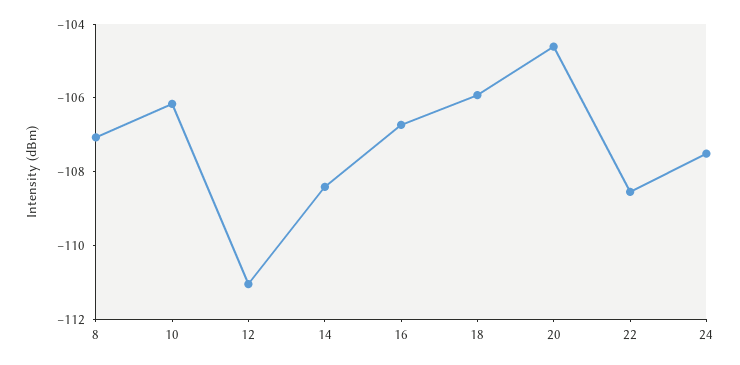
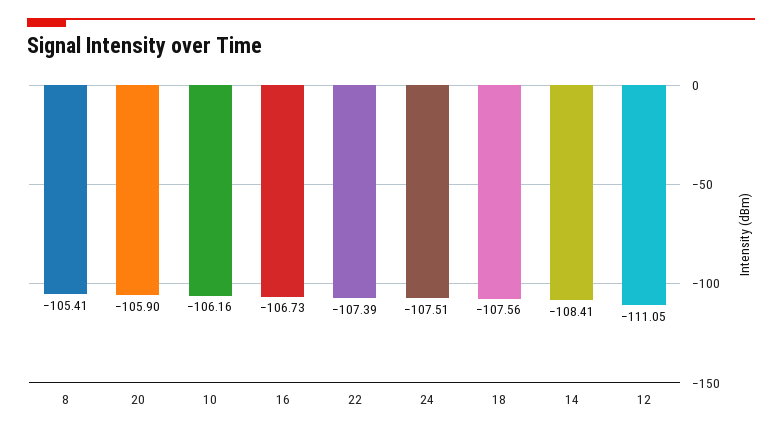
  {
-   "8": -107,
+   "8": -105.41,
    "10": -106.16,
    "12": -111.05,
    "14": -108.41,
    "16": -106.73,
-   "18": -106,
+   "18": -107.56,
-   "20": -104.5,
+   "20": -105.9,
-   "22": -108.5,
+   "22": -107.39,
    "24": -107.51
  }

